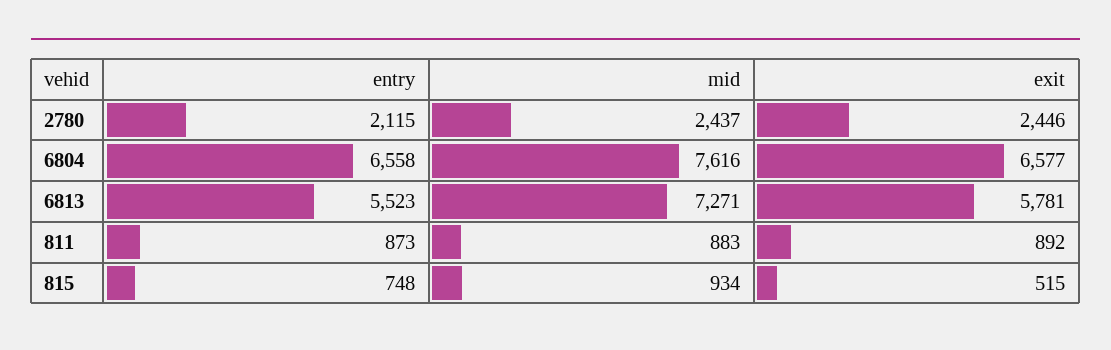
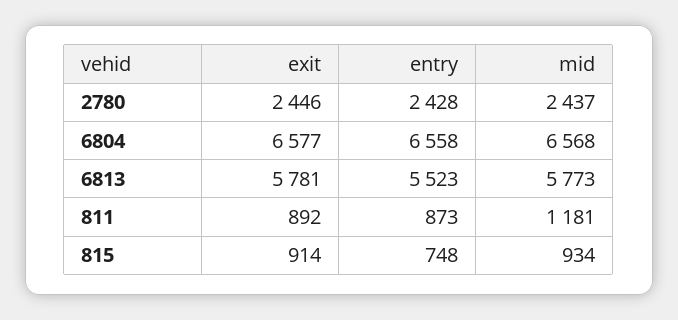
  {
    "entry": {
-     "2780": 2115,
+     "2780": 2428,
      "6804": 6558,
      "6813": 5523,
      "811": 873,
      "815": 748
    },
    "mid": {
      "2780": 2437,
-     "6804": 7616,
+     "6804": 6568,
-     "6813": 7271,
+     "6813": 5773,
-     "811": 883,
+     "811": 1181,
      "815": 934
    },
    "exit": {
      "2780": 2446,
      "6804": 6577,
      "6813": 5781,
      "811": 892,
-     "815": 515
+     "815": 914
    }
  }

